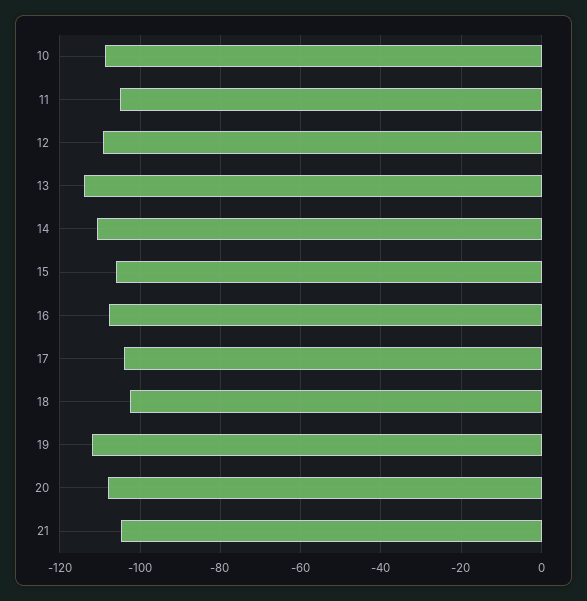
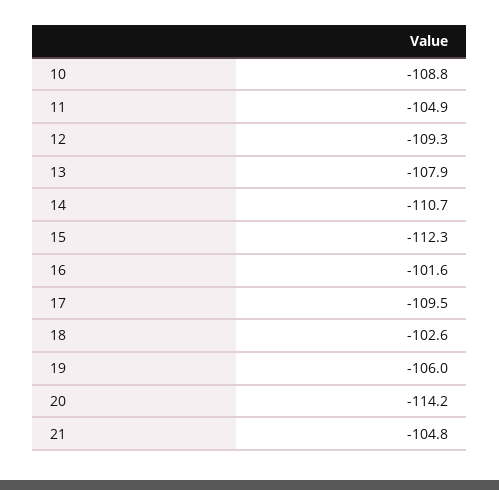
  {
    "10": -108.8,
    "11": -104.9,
    "12": -109.3,
-   "13": -114,
+   "13": -107.9,
    "14": -110.7,
-   "15": -106,
+   "15": -112.3,
-   "16": -108,
+   "16": -101.6,
-   "17": -104,
+   "17": -109.5,
    "18": -102.6,
-   "19": -112,
+   "19": -106,
-   "20": -108,
+   "20": -114.2,
    "21": -104.8
  }

